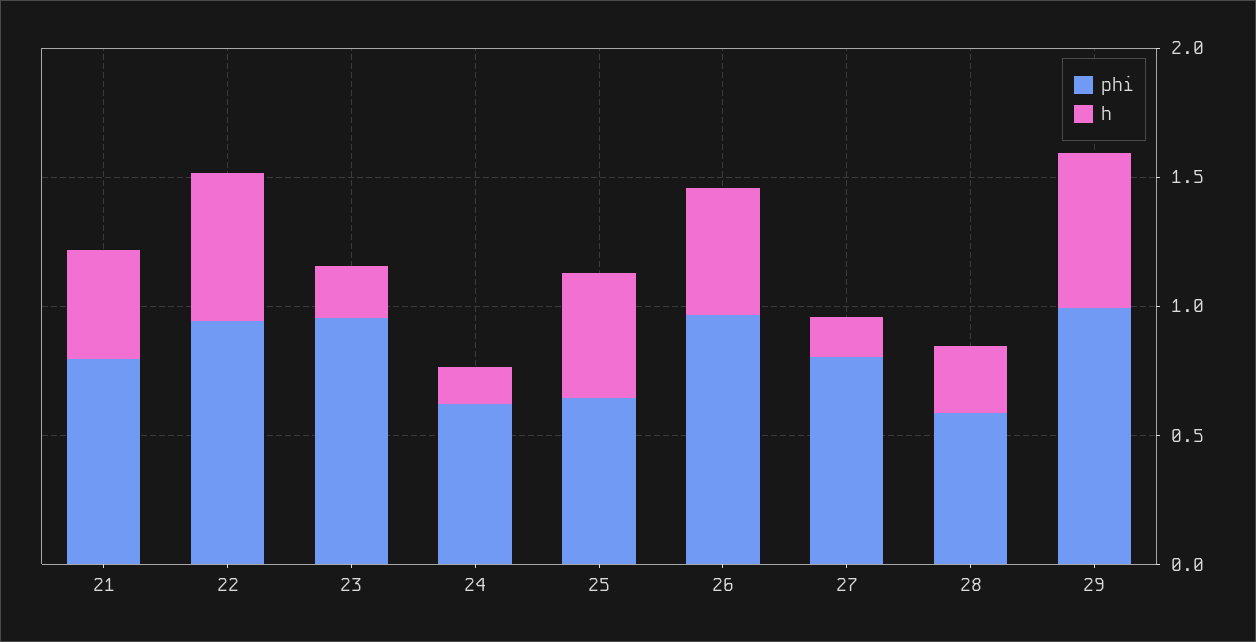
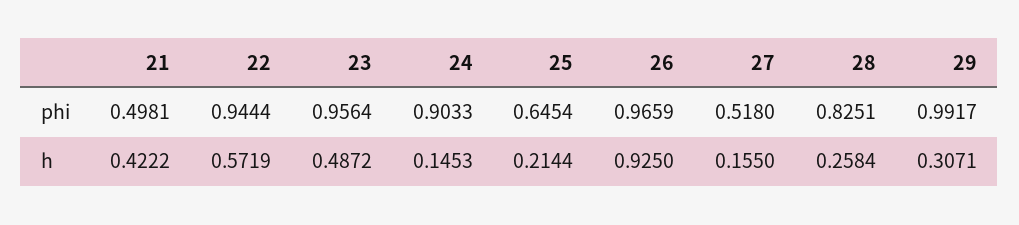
  {
    "phi": {
-     "21": 0.8,
+     "21": 0.4981,
      "22": 0.9444,
      "23": 0.9564,
-     "24": 0.6,
+     "24": 0.9033,
      "25": 0.6454,
      "26": 0.9659,
-     "27": 0.8,
+     "27": 0.518,
-     "28": 0.6,
+     "28": 0.8251,
      "29": 0.9917
    },
    "h": {
      "21": 0.4222,
      "22": 0.5719,
-     "23": 0.2,
+     "23": 0.4872,
      "24": 0.1453,
-     "25": 0.5,
+     "25": 0.2144,
-     "26": 0.5,
+     "26": 0.925,
      "27": 0.155,
      "28": 0.2584,
-     "29": 0.6
+     "29": 0.3071
    }
  }

